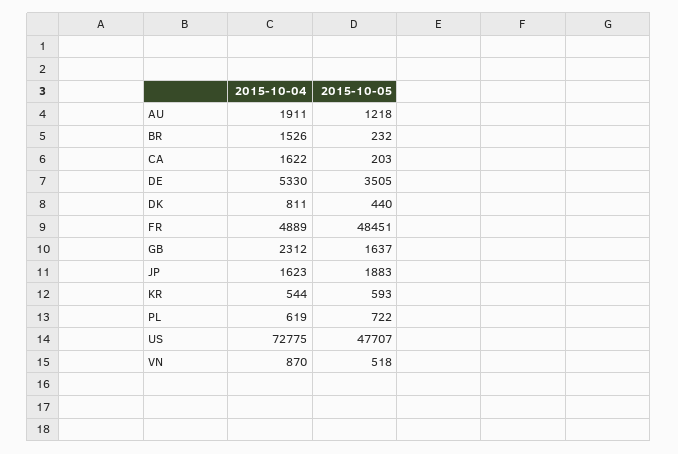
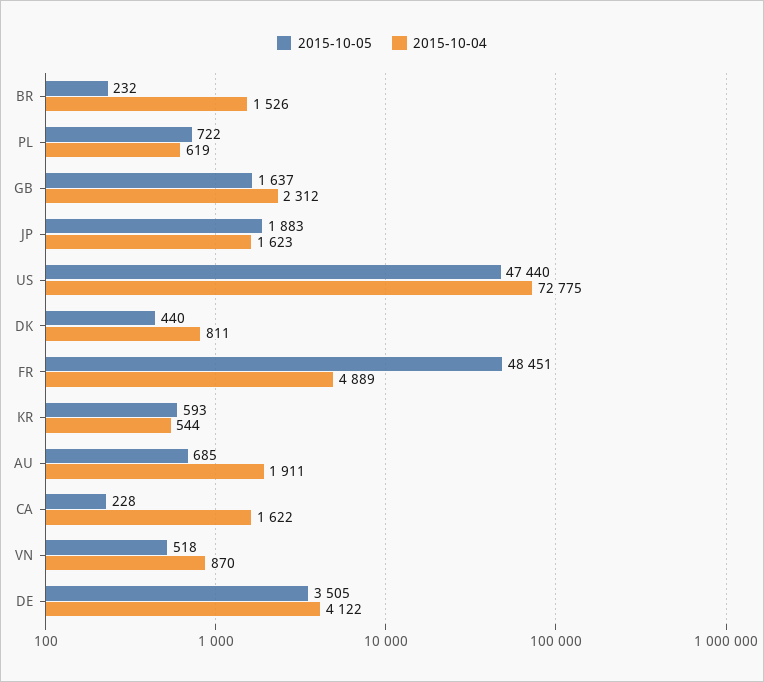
  {
    "2015-10-04": {
      "AU": 1911,
      "BR": 1526,
      "CA": 1622,
-     "DE": 5330,
+     "DE": 4122,
      "DK": 811,
      "FR": 4889,
      "GB": 2312,
      "JP": 1623,
      "KR": 544,
      "PL": 619,
      "US": 72775,
      "VN": 870
    },
    "2015-10-05": {
-     "AU": 1218,
+     "AU": 685,
      "BR": 232,
-     "CA": 203,
+     "CA": 228,
      "DE": 3505,
      "DK": 440,
      "FR": 48451,
      "GB": 1637,
      "JP": 1883,
      "KR": 593,
      "PL": 722,
-     "US": 47707,
+     "US": 47440,
      "VN": 518
    }
  }

